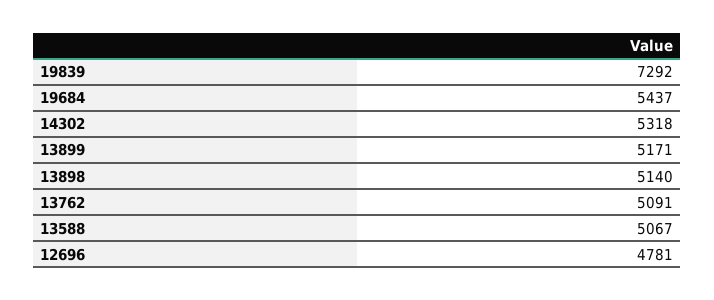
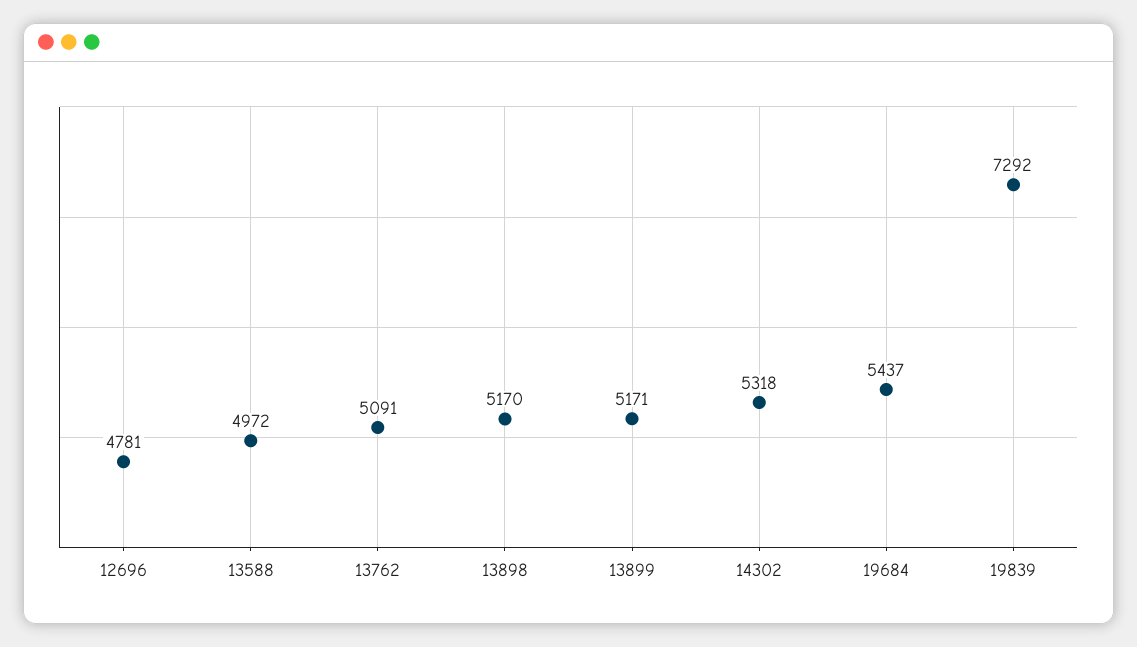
  {
    "19839": 7292,
    "19684": 5437,
    "14302": 5318,
    "13899": 5171,
-   "13898": 5140,
+   "13898": 5170,
    "13762": 5091,
-   "13588": 5067,
+   "13588": 4972,
    "12696": 4781
  }

